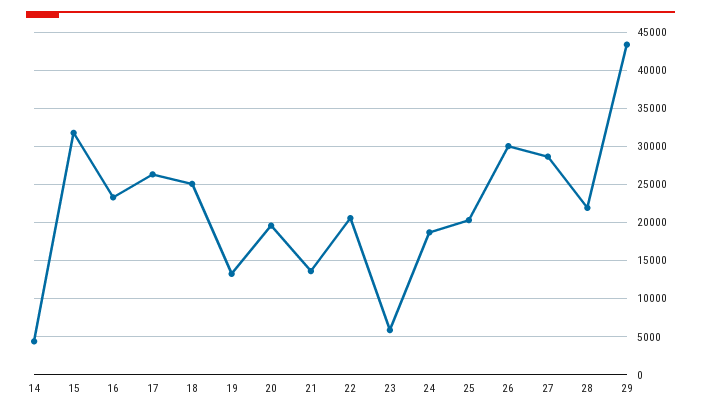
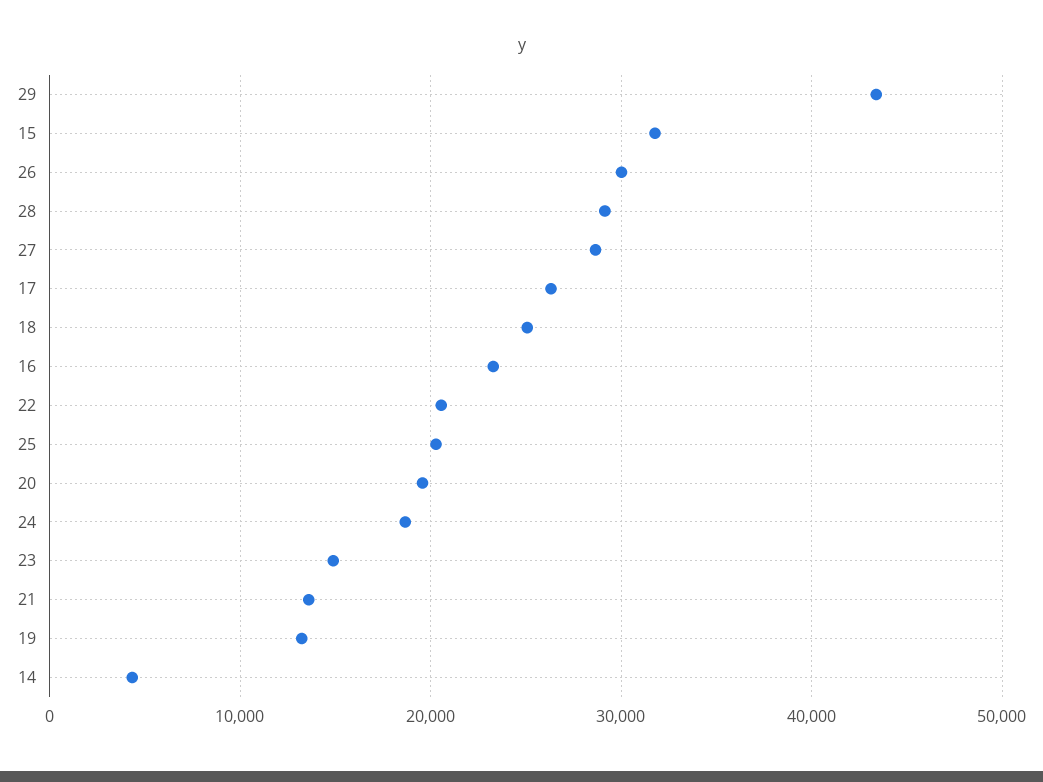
  {
    "14": 4000,
    "15": 32000,
    "16": 23000,
    "17": 26000,
    "18": 25000,
    "19": 13000,
    "20": 20000,
    "21": 14000,
    "22": 21000,
-   "23": 6000,
+   "23": 15000,
    "24": 19000,
    "25": 20000,
    "26": 30000,
    "27": 29000,
-   "28": 22000,
+   "28": 29000,
    "29": 43000
  }

